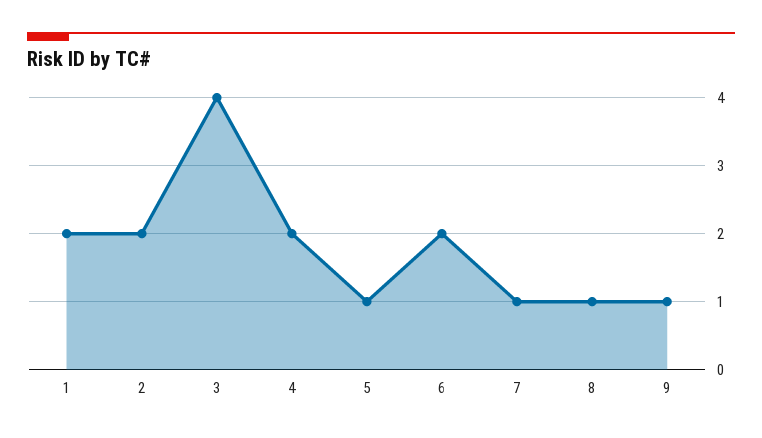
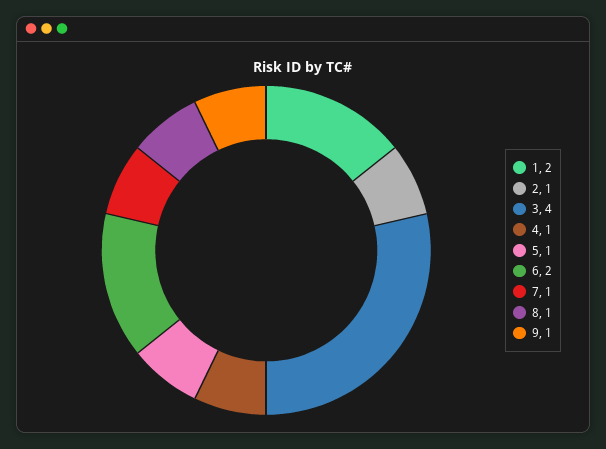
  {
    "1": 2,
-   "2": 2,
+   "2": 1,
    "3": 4,
-   "4": 2,
+   "4": 1,
    "5": 1,
    "6": 2,
    "7": 1,
    "8": 1,
    "9": 1
  }

